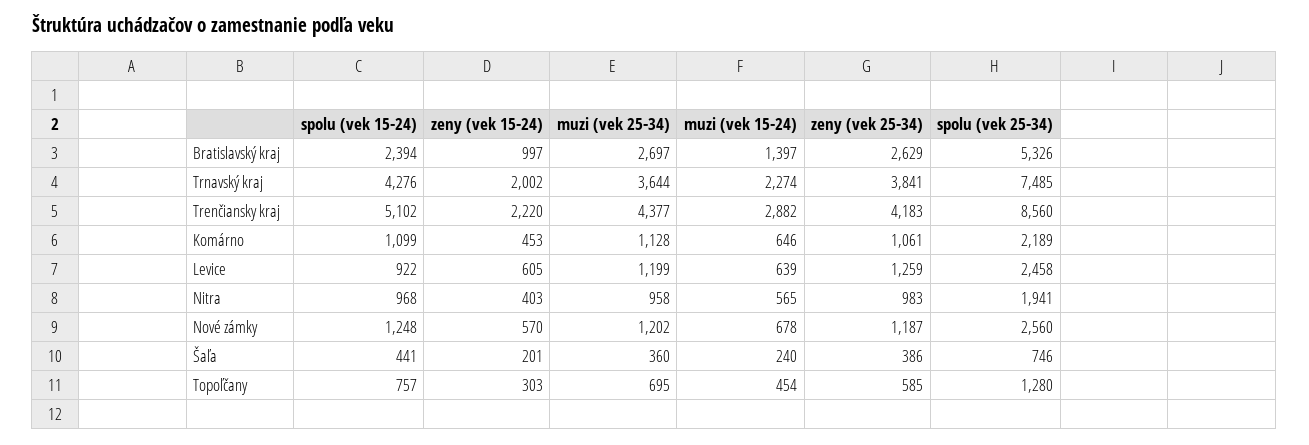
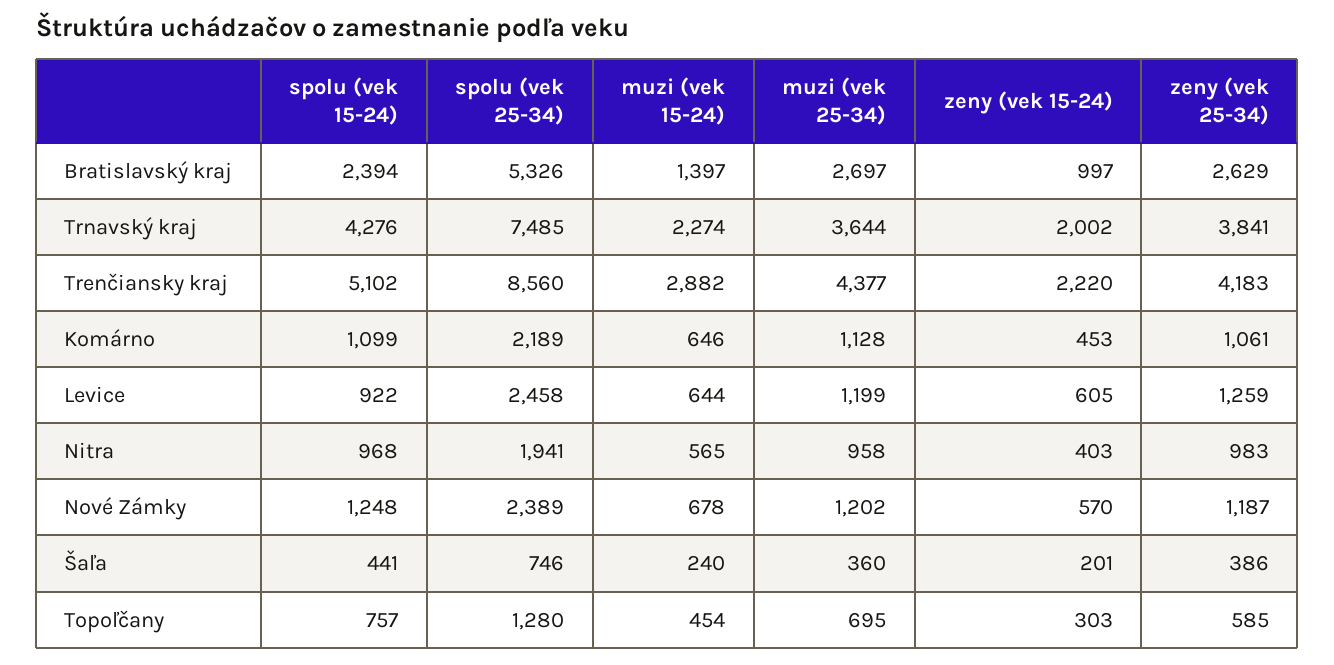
  {
    "spolu (vek 15-24)": {
      "Bratislavský kraj": 2394,
      "Trnavský kraj": 4276,
      "Trenčiansky kraj": 5102,
      "Komárno": 1099,
      "Levice": 922,
      "Nitra": 968,
      "Nové zámky": 1248,
      "Šaľa": 441,
      "Topoľčany": 757
    },
    "zeny (vek 15-24)": {
      "Bratislavský kraj": 997,
      "Trnavský kraj": 2002,
      "Trenčiansky kraj": 2220,
      "Komárno": 453,
      "Levice": 605,
      "Nitra": 403,
      "Nové zámky": 570,
      "Šaľa": 201,
      "Topoľčany": 303
    },
    "muzi (vek 25-34)": {
      "Bratislavský kraj": 2697,
      "Trnavský kraj": 3644,
      "Trenčiansky kraj": 4377,
      "Komárno": 1128,
      "Levice": 1199,
      "Nitra": 958,
      "Nové zámky": 1202,
      "Šaľa": 360,
      "Topoľčany": 695
    },
    "muzi (vek 15-24)": {
      "Bratislavský kraj": 1397,
      "Trnavský kraj": 2274,
      "Trenčiansky kraj": 2882,
      "Komárno": 646,
-     "Levice": 639,
+     "Levice": 644,
      "Nitra": 565,
      "Nové zámky": 678,
      "Šaľa": 240,
      "Topoľčany": 454
    },
    "zeny (vek 25-34)": {
      "Bratislavský kraj": 2629,
      "Trnavský kraj": 3841,
      "Trenčiansky kraj": 4183,
      "Komárno": 1061,
      "Levice": 1259,
      "Nitra": 983,
      "Nové zámky": 1187,
      "Šaľa": 386,
      "Topoľčany": 585
    },
    "spolu (vek 25-34)": {
      "Bratislavský kraj": 5326,
      "Trnavský kraj": 7485,
      "Trenčiansky kraj": 8560,
      "Komárno": 2189,
      "Levice": 2458,
      "Nitra": 1941,
-     "Nové zámky": 2560,
+     "Nové zámky": 2389,
      "Šaľa": 746,
      "Topoľčany": 1280
    }
  }

